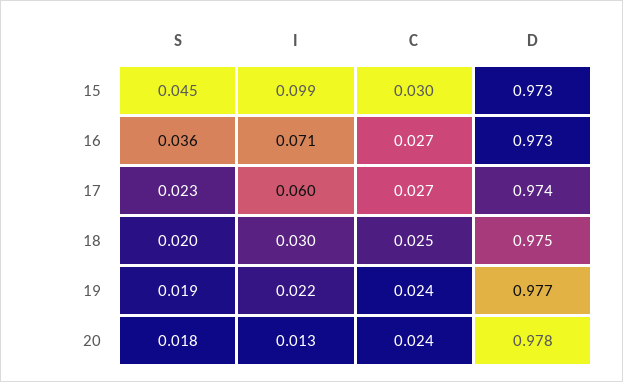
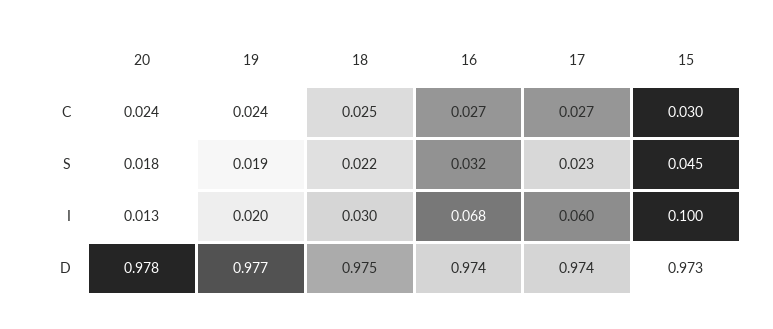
  {
    "S": {
      "15": 0.045,
-     "16": 0.036,
+     "16": 0.032,
      "17": 0.023,
-     "18": 0.02,
+     "18": 0.022,
      "19": 0.019,
      "20": 0.018
    },
    "I": {
-     "15": 0.099,
+     "15": 0.1,
-     "16": 0.071,
+     "16": 0.068,
      "17": 0.06,
      "18": 0.03,
-     "19": 0.022,
+     "19": 0.02,
      "20": 0.013
    },
    "C": {
      "15": 0.03,
      "16": 0.027,
      "17": 0.027,
      "18": 0.025,
      "19": 0.024,
      "20": 0.024
    },
    "D": {
      "15": 0.973,
-     "16": 0.973,
+     "16": 0.974,
      "17": 0.974,
      "18": 0.975,
      "19": 0.977,
      "20": 0.978
    }
  }

